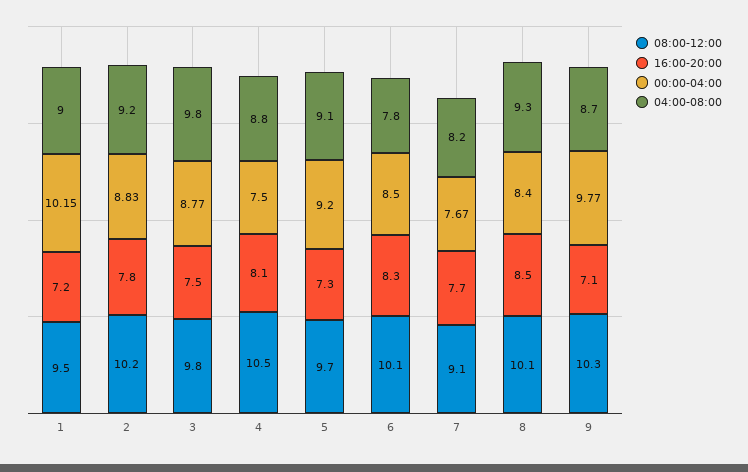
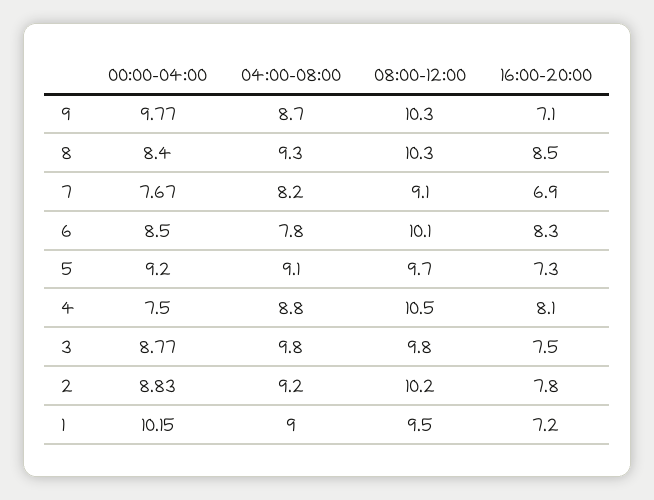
  {
    "08:00-12:00": {
      "1": 9.5,
      "2": 10.2,
      "3": 9.8,
      "4": 10.5,
      "5": 9.7,
      "6": 10.1,
      "7": 9.1,
-     "8": 10.1,
+     "8": 10.3,
      "9": 10.3
    },
    "16:00-20:00": {
      "1": 7.2,
      "2": 7.8,
      "3": 7.5,
      "4": 8.1,
      "5": 7.3,
      "6": 8.3,
-     "7": 7.7,
+     "7": 6.9,
      "8": 8.5,
      "9": 7.1
    },
    "00:00-04:00": {
      "1": 10.15,
      "2": 8.83,
      "3": 8.77,
      "4": 7.5,
      "5": 9.2,
      "6": 8.5,
      "7": 7.67,
      "8": 8.4,
      "9": 9.77
    },
    "04:00-08:00": {
      "1": 9,
      "2": 9.2,
      "3": 9.8,
      "4": 8.8,
      "5": 9.1,
      "6": 7.8,
      "7": 8.2,
      "8": 9.3,
      "9": 8.7
    }
  }

